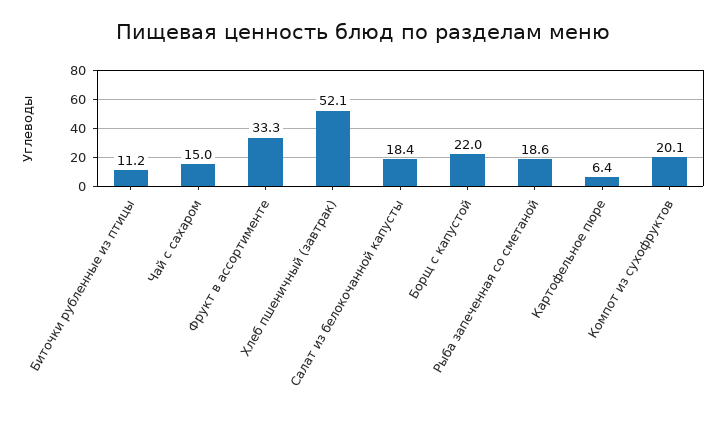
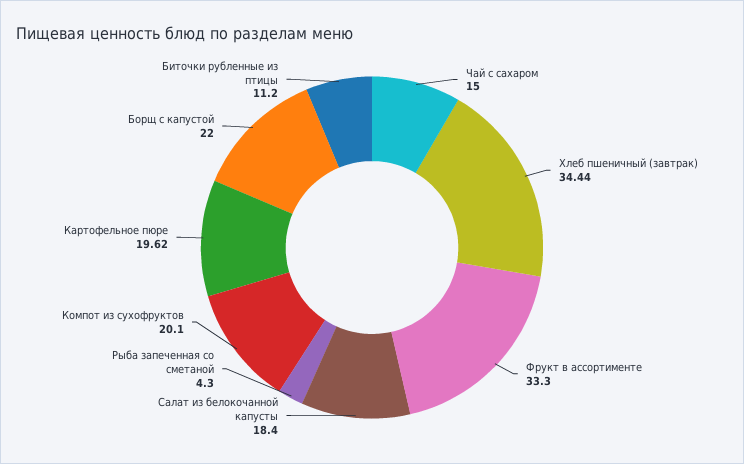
  {
    "Биточки рубленные из птицы": 11.2,
    "Чай с сахаром": 15,
    "Фрукт в ассортименте": 33.3,
-   "Хлеб пшеничный (завтрак)": 52.1,
+   "Хлеб пшеничный (завтрак)": 34.44,
    "Салат из белокочанной капусты": 18.4,
    "Борщ с капустой": 22,
-   "Рыба запеченная со сметаной": 18.6,
+   "Рыба запеченная со сметаной": 4.3,
-   "Картофельное пюре": 6.4,
+   "Картофельное пюре": 19.62,
    "Компот из сухофруктов": 20.1
  }

